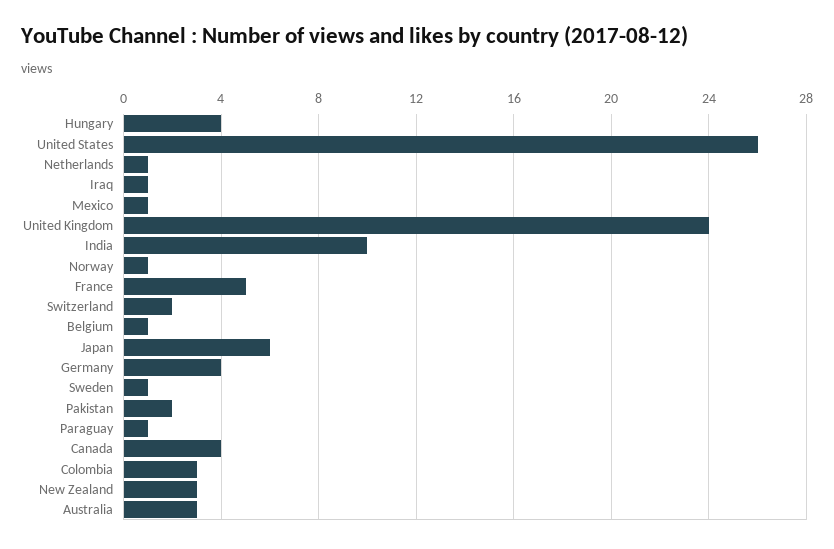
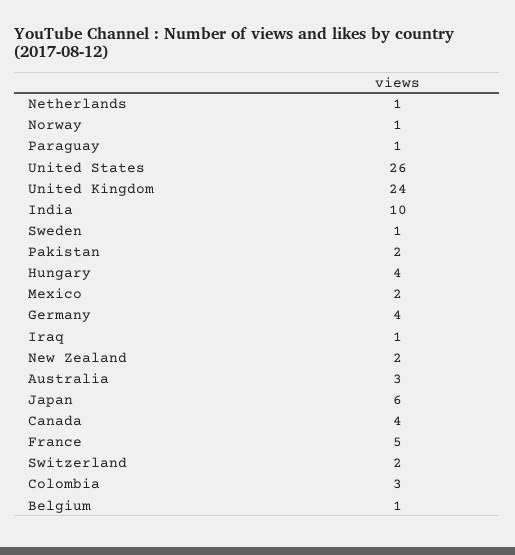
  {
    "Hungary": 4,
    "United States": 26,
    "Netherlands": 1,
    "Iraq": 1,
-   "Mexico": 1,
+   "Mexico": 2,
    "United Kingdom": 24,
    "India": 10,
    "Norway": 1,
    "France": 5,
    "Switzerland": 2,
    "Belgium": 1,
    "Japan": 6,
    "Germany": 4,
    "Sweden": 1,
    "Pakistan": 2,
    "Paraguay": 1,
    "Canada": 4,
    "Colombia": 3,
-   "New Zealand": 3,
+   "New Zealand": 2,
    "Australia": 3
  }

